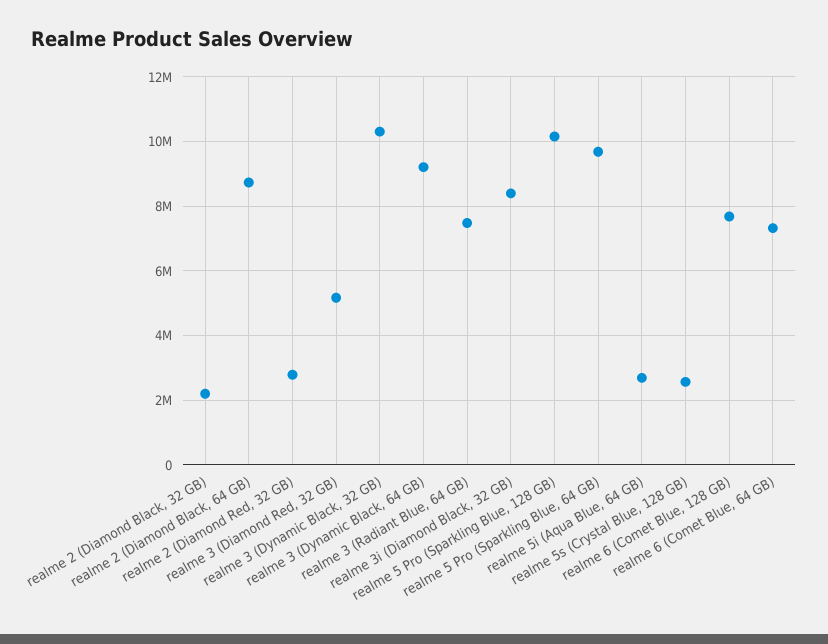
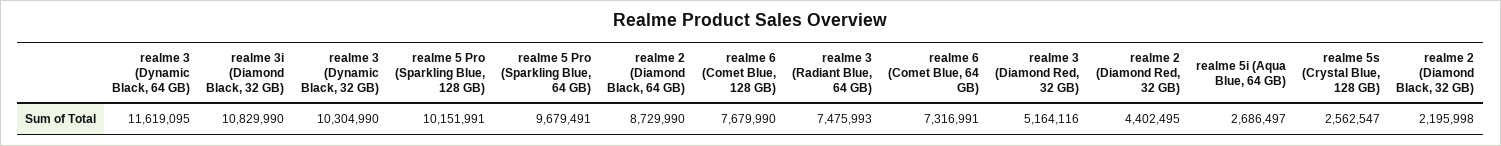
  {
    "realme 2 (Diamond Black, 32 GB)": 2195998,
    "realme 2 (Diamond Black, 64 GB)": 8729990,
-   "realme 2 (Diamond Red, 32 GB)": 2800000,
+   "realme 2 (Diamond Red, 32 GB)": 4402495,
    "realme 3 (Diamond Red, 32 GB)": 5164116,
    "realme 3 (Dynamic Black, 32 GB)": 10304990,
-   "realme 3 (Dynamic Black, 64 GB)": 9200000,
+   "realme 3 (Dynamic Black, 64 GB)": 11619095,
    "realme 3 (Radiant Blue, 64 GB)": 7475993,
-   "realme 3i (Diamond Black, 32 GB)": 8400000,
+   "realme 3i (Diamond Black, 32 GB)": 10829990,
    "realme 5 Pro (Sparkling Blue, 128 GB)": 10151991,
    "realme 5 Pro (Sparkling Blue, 64 GB)": 9679491,
    "realme 5i (Aqua Blue, 64 GB)": 2686497,
    "realme 5s (Crystal Blue, 128 GB)": 2562547,
    "realme 6 (Comet Blue, 128 GB)": 7679990,
    "realme 6 (Comet Blue, 64 GB)": 7316991
  }

